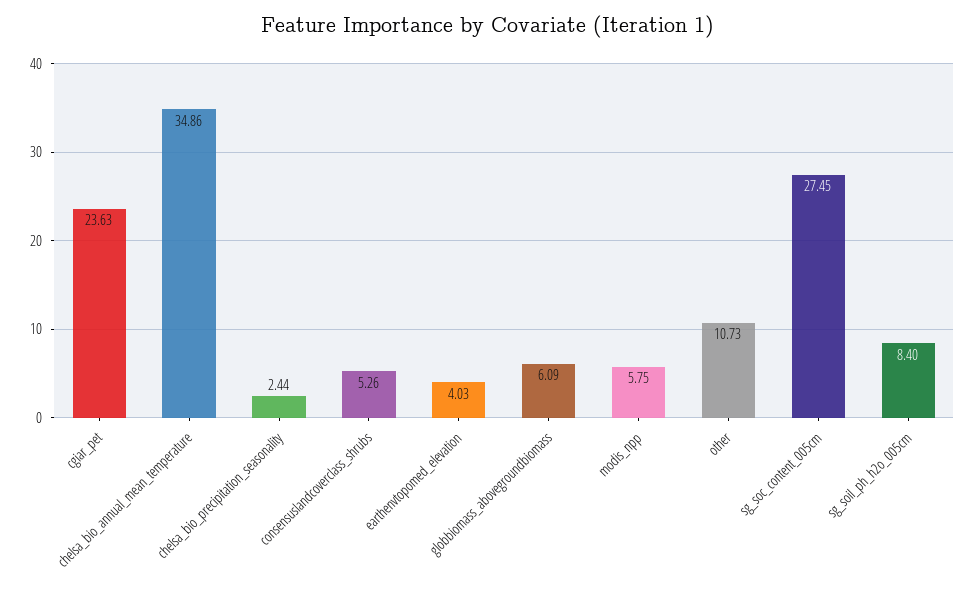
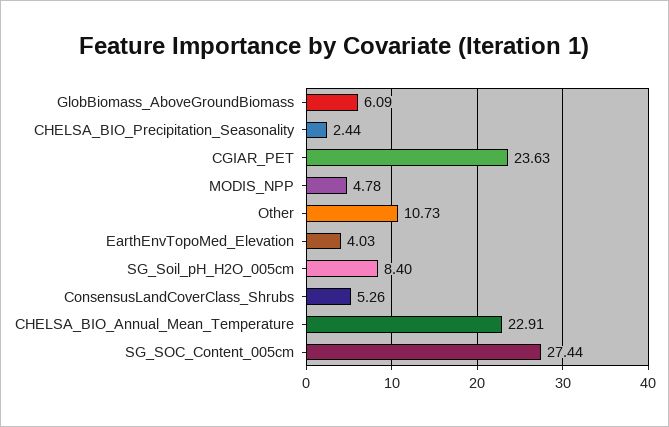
  {
    "cgiar_pet": 23.63,
-   "chelsa_bio_annual_mean_temperature": 34.86,
+   "chelsa_bio_annual_mean_temperature": 22.91,
    "chelsa_bio_precipitation_seasonality": 2.44,
    "consensuslandcoverclass_shrubs": 5.26,
    "earthenvtopomed_elevation": 4.03,
    "globbiomass_abovegroundbiomass": 6.09,
-   "modis_npp": 5.75,
+   "modis_npp": 4.78,
    "other": 10.73,
-   "sg_soc_content_005cm": 27.45,
+   "sg_soc_content_005cm": 27.44,
    "sg_soil_ph_h2o_005cm": 8.4
  }

